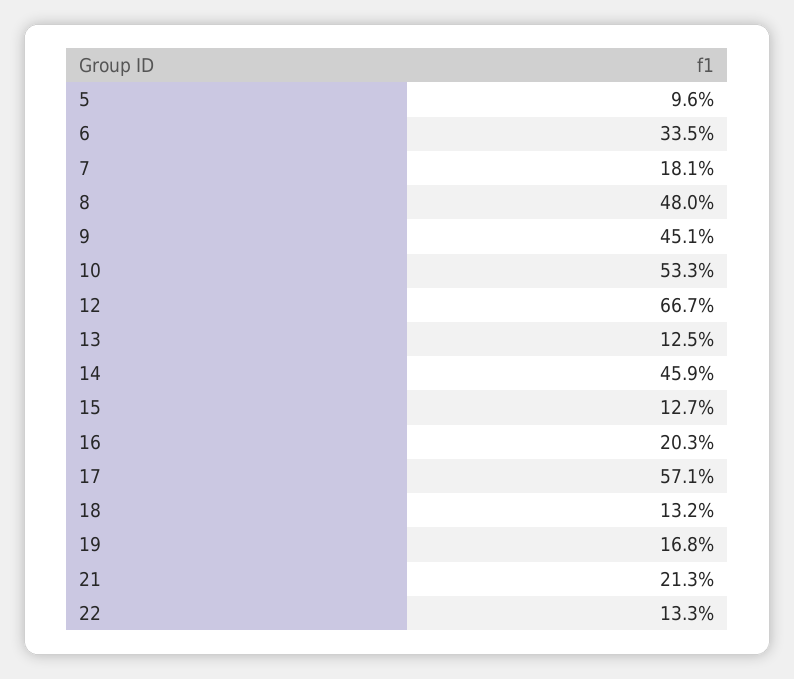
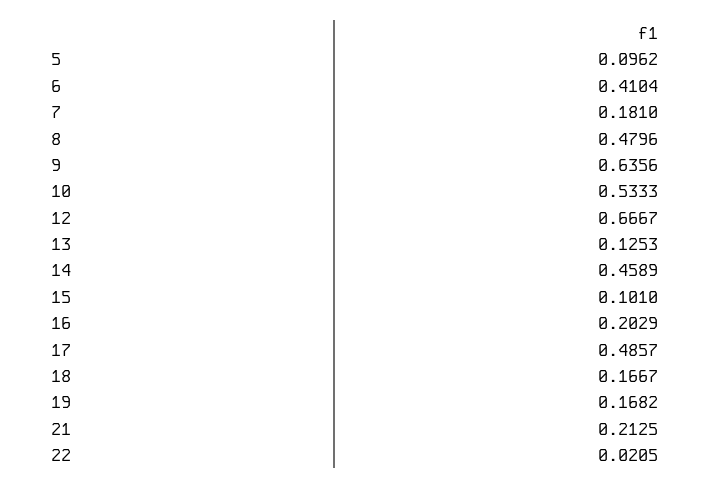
  {
    "5": 0.0962,
-   "6": 0.335,
+   "6": 0.4104,
    "7": 0.181,
    "8": 0.4796,
-   "9": 0.451,
+   "9": 0.6356,
    "10": 0.5333,
    "12": 0.6667,
    "13": 0.1253,
    "14": 0.4589,
-   "15": 0.127,
+   "15": 0.101,
    "16": 0.2029,
-   "17": 0.571,
+   "17": 0.4857,
-   "18": 0.132,
+   "18": 0.1667,
    "19": 0.1682,
    "21": 0.2125,
-   "22": 0.133
+   "22": 0.0205
  }

